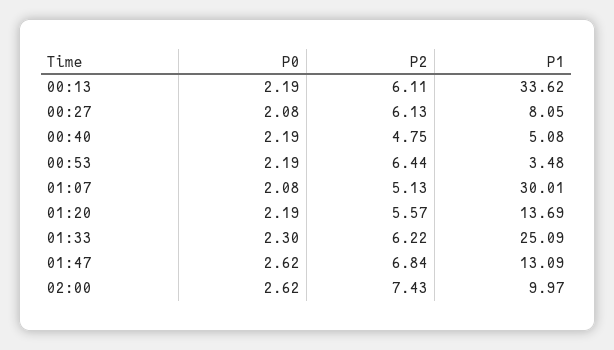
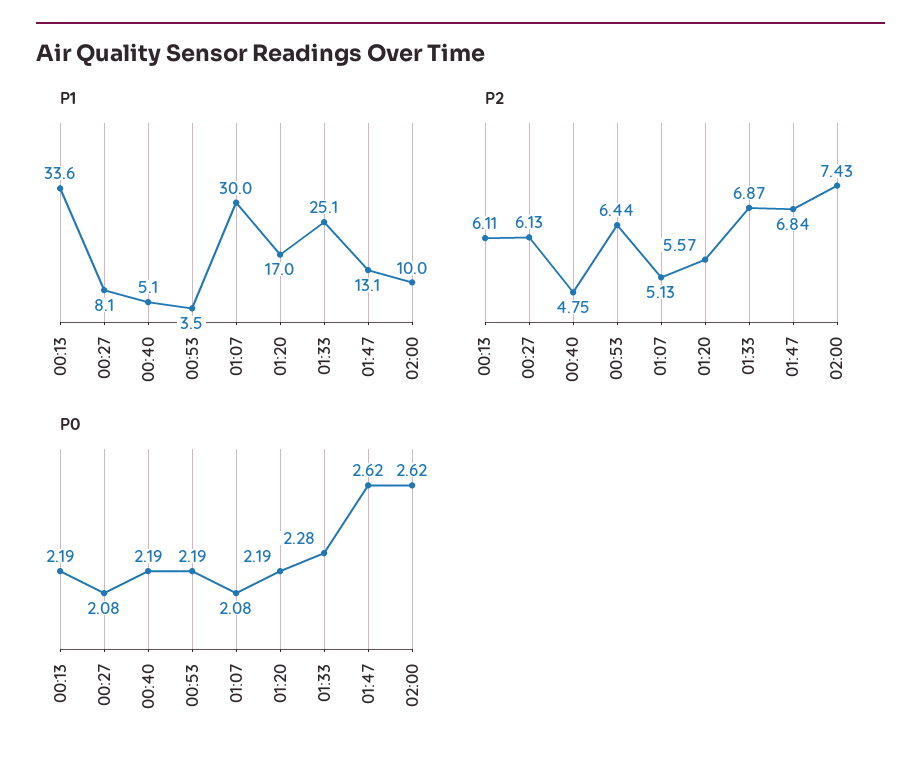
  {
    "P0": {
      "00:13": 2.19,
      "00:27": 2.08,
      "00:40": 2.19,
      "00:53": 2.19,
      "01:07": 2.08,
      "01:20": 2.19,
-     "01:33": 2.3,
+     "01:33": 2.28,
      "01:47": 2.62,
      "02:00": 2.62
    },
    "P2": {
      "00:13": 6.11,
      "00:27": 6.13,
      "00:40": 4.75,
      "00:53": 6.44,
      "01:07": 5.13,
      "01:20": 5.57,
-     "01:33": 6.22,
+     "01:33": 6.87,
      "01:47": 6.84,
      "02:00": 7.43
    },
    "P1": {
      "00:13": 33.62,
      "00:27": 8.05,
      "00:40": 5.08,
      "00:53": 3.48,
      "01:07": 30.01,
-     "01:20": 13.69,
+     "01:20": 17,
      "01:33": 25.09,
      "01:47": 13.09,
      "02:00": 9.97
    }
  }

